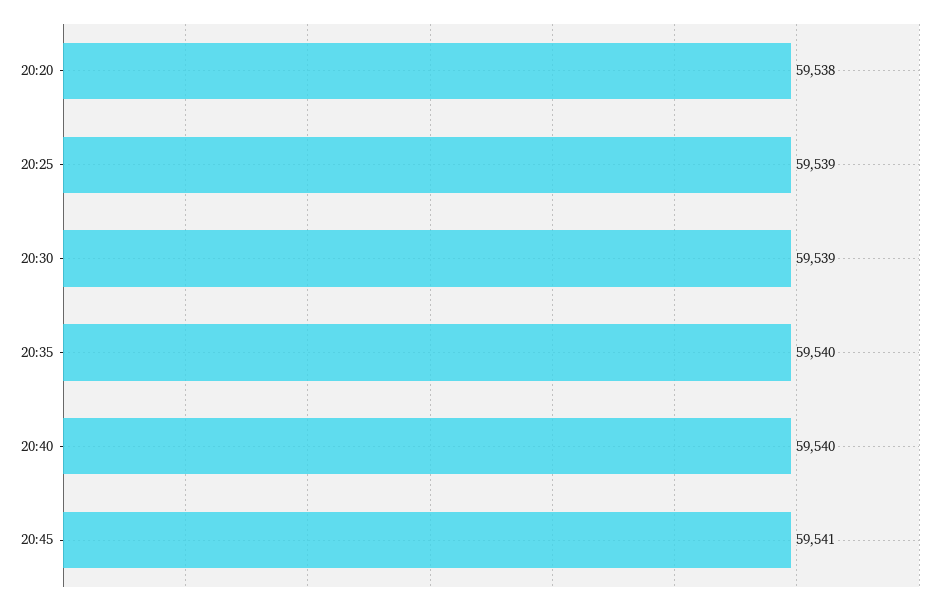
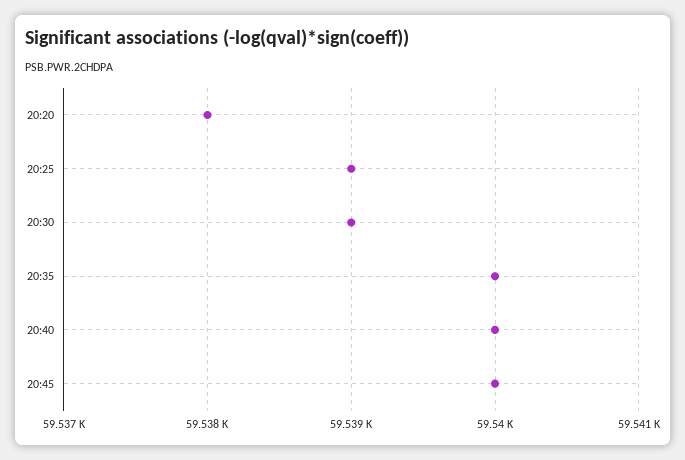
  {
    "20:20": 59538,
    "20:25": 59539,
    "20:30": 59539,
    "20:35": 59540,
    "20:40": 59540,
-   "20:45": 59541
+   "20:45": 59540
  }

